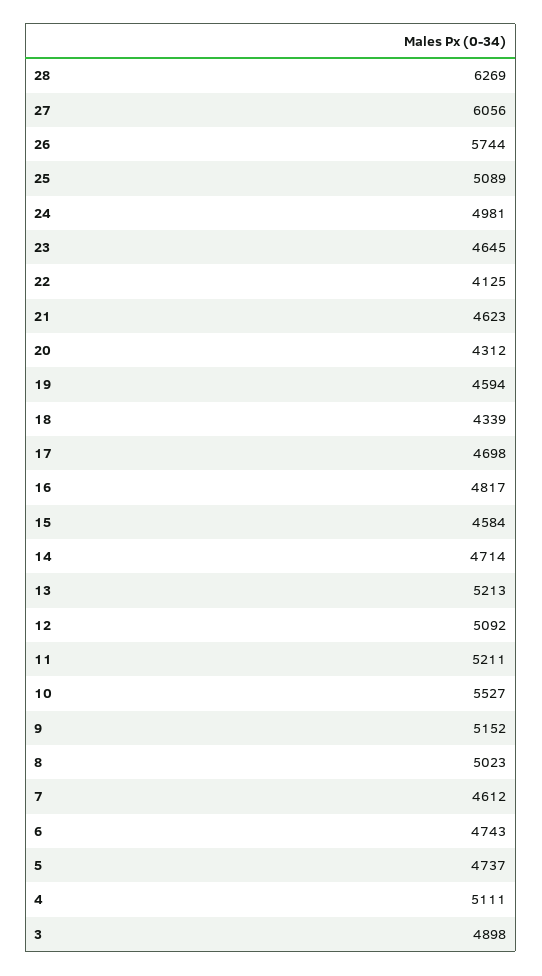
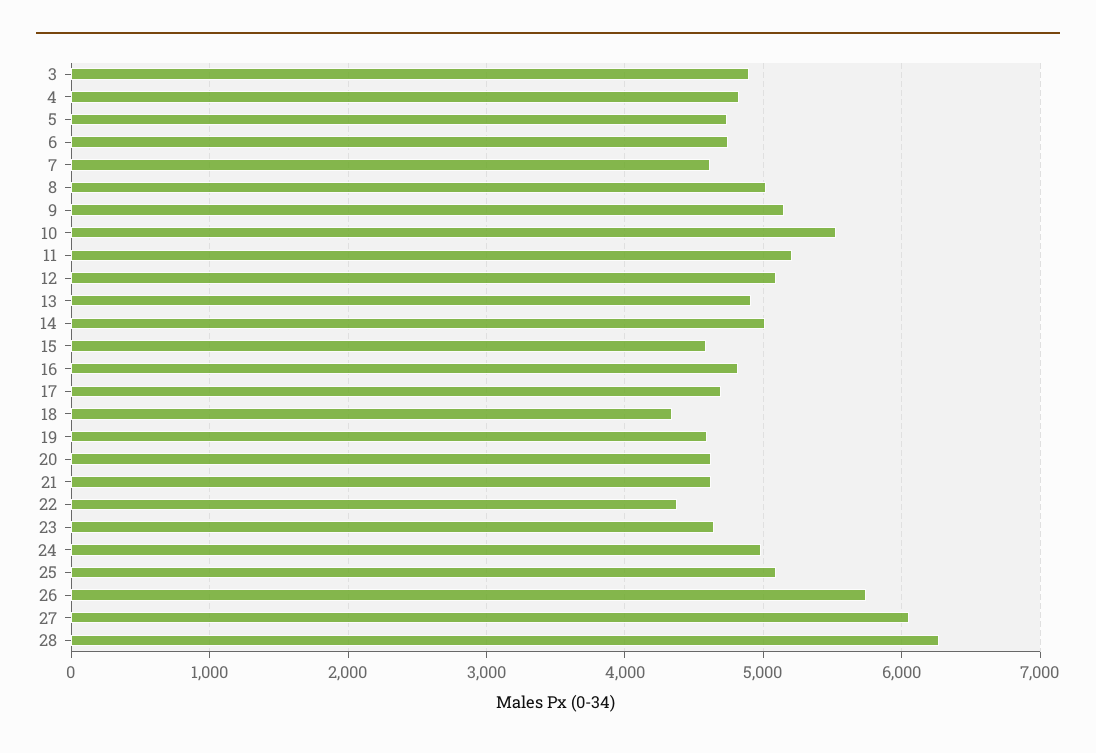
  {
    "28": 6269,
    "27": 6056,
    "26": 5744,
    "25": 5089,
    "24": 4981,
    "23": 4645,
-   "22": 4125,
+   "22": 4400,
    "21": 4623,
-   "20": 4312,
+   "20": 4600,
    "19": 4594,
    "18": 4339,
    "17": 4698,
    "16": 4817,
    "15": 4584,
-   "14": 4714,
+   "14": 5000,
-   "13": 5213,
+   "13": 4900,
    "12": 5092,
    "11": 5211,
    "10": 5527,
    "9": 5152,
    "8": 5023,
    "7": 4612,
    "6": 4743,
    "5": 4737,
-   "4": 5111,
+   "4": 4800,
    "3": 4898
  }

